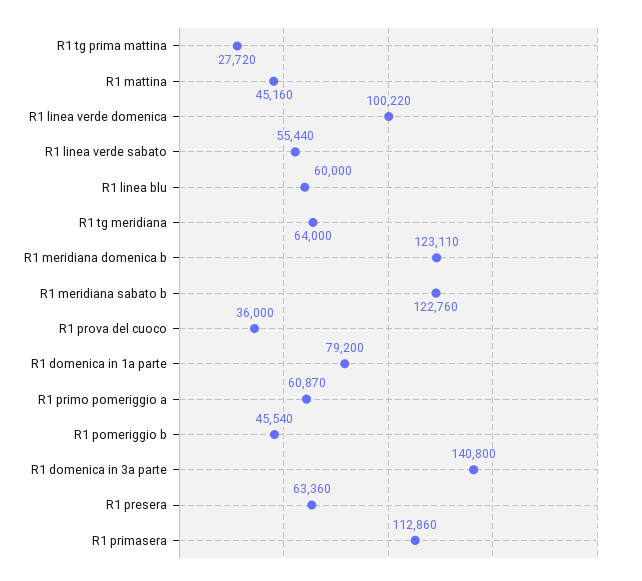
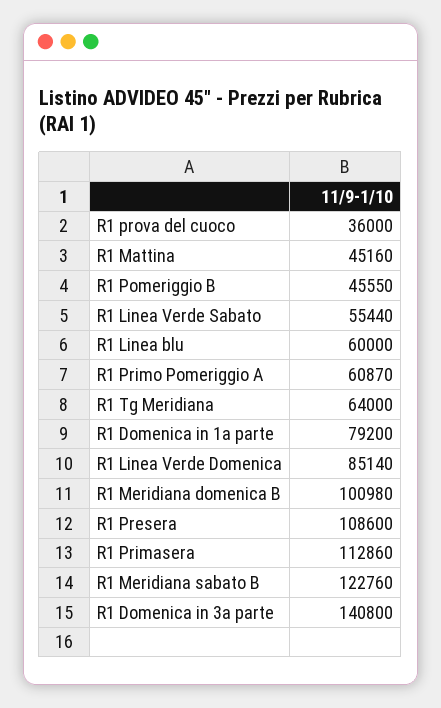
  {
-   "R1 tg prima mattina": 27720,
    "R1 mattina": 45160,
-   "R1 linea verde domenica": 100220,
+   "R1 linea verde domenica": 85140,
    "R1 linea verde sabato": 55440,
    "R1 linea blu": 60000,
    "R1 tg meridiana": 64000,
-   "R1 meridiana domenica b": 123110,
+   "R1 meridiana domenica b": 100980,
    "R1 meridiana sabato b": 122760,
    "R1 prova del cuoco": 36000,
    "R1 domenica in 1a parte": 79200,
    "R1 primo pomeriggio a": 60870,
-   "R1 pomeriggio b": 45540,
+   "R1 pomeriggio b": 45550,
    "R1 domenica in 3a parte": 140800,
-   "R1 presera": 63360,
+   "R1 presera": 108600,
    "R1 primasera": 112860
  }

